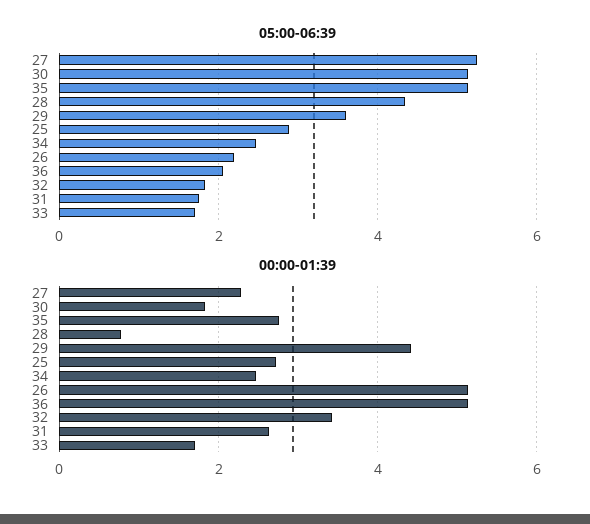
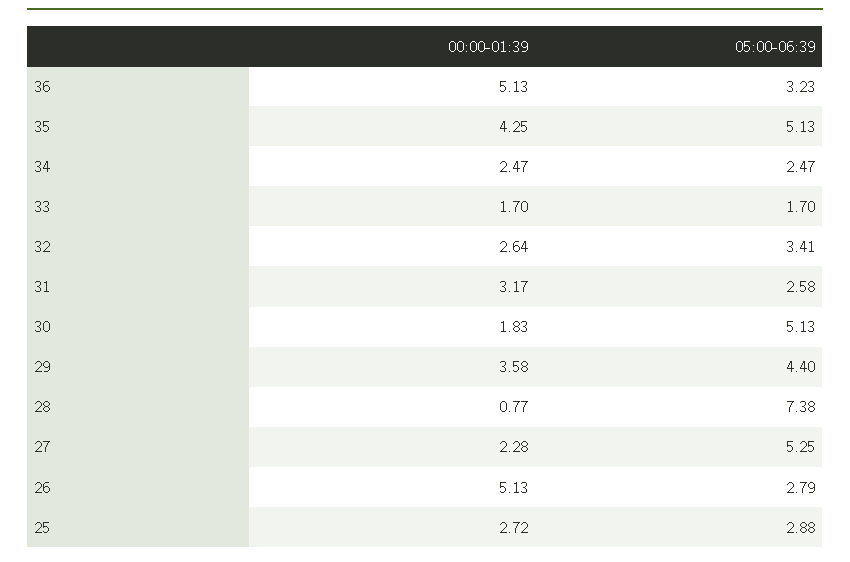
  {
    "05:00-06:39": {
      "27": 5.25,
      "30": 5.13,
      "35": 5.13,
-     "28": 4.4,
+     "28": 7.38,
-     "29": 3.6,
+     "29": 4.4,
      "25": 2.88,
      "34": 2.47,
-     "26": 2.2,
+     "26": 2.79,
-     "36": 2,
+     "36": 3.23,
-     "32": 1.8,
+     "32": 3.41,
-     "31": 1.8,
+     "31": 2.58,
      "33": 1.7
    },
    "00:00-01:39": {
      "27": 2.28,
      "30": 1.83,
-     "35": 2.8,
+     "35": 4.25,
      "28": 0.77,
-     "29": 4.4,
+     "29": 3.58,
      "25": 2.72,
      "34": 2.47,
      "26": 5.13,
      "36": 5.13,
-     "32": 3.4,
+     "32": 2.64,
-     "31": 2.6,
+     "31": 3.17,
      "33": 1.7
    }
  }

